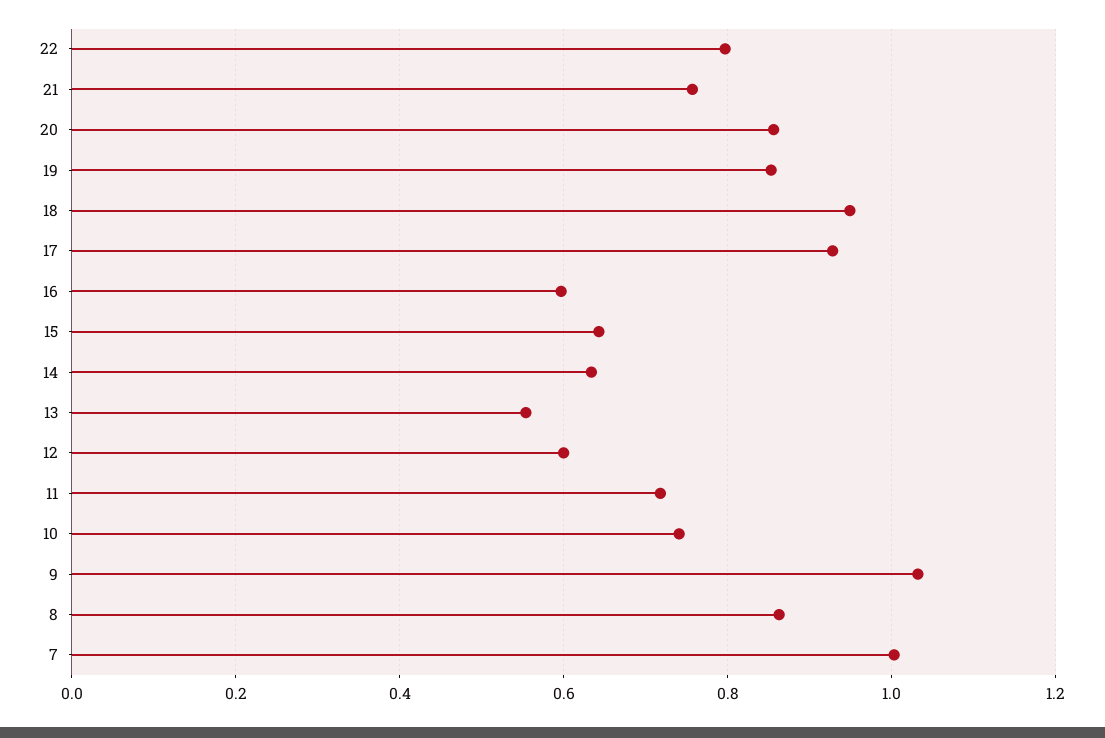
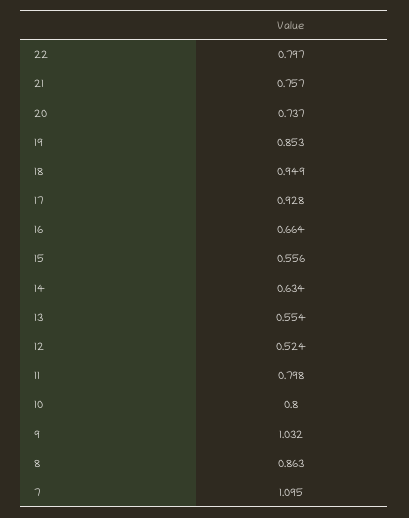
  {
    "22": 0.797,
    "21": 0.757,
-   "20": 0.86,
+   "20": 0.737,
    "19": 0.853,
    "18": 0.949,
    "17": 0.928,
-   "16": 0.6,
+   "16": 0.664,
-   "15": 0.64,
+   "15": 0.556,
    "14": 0.634,
    "13": 0.554,
-   "12": 0.6,
+   "12": 0.524,
-   "11": 0.72,
+   "11": 0.798,
-   "10": 0.74,
+   "10": 0.8,
    "9": 1.032,
    "8": 0.863,
-   "7": 1
+   "7": 1.095
  }

